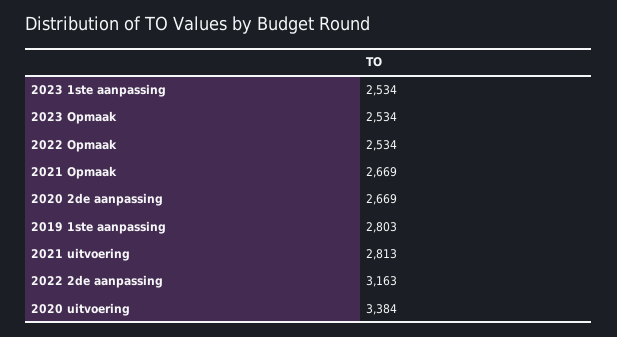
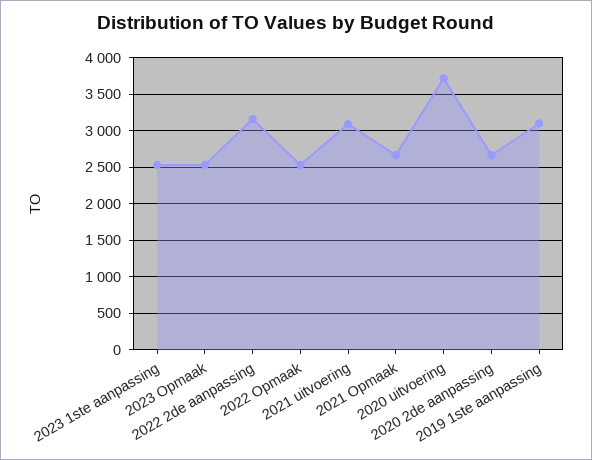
  {
    "2023 1ste aanpassing": 2534,
    "2023 Opmaak": 2534,
    "2022 Opmaak": 2534,
    "2021 Opmaak": 2669,
    "2020 2de aanpassing": 2669,
-   "2019 1ste aanpassing": 2803,
+   "2019 1ste aanpassing": 3100,
-   "2021 uitvoering": 2813,
+   "2021 uitvoering": 3100,
    "2022 2de aanpassing": 3163,
-   "2020 uitvoering": 3384
+   "2020 uitvoering": 3700
  }

